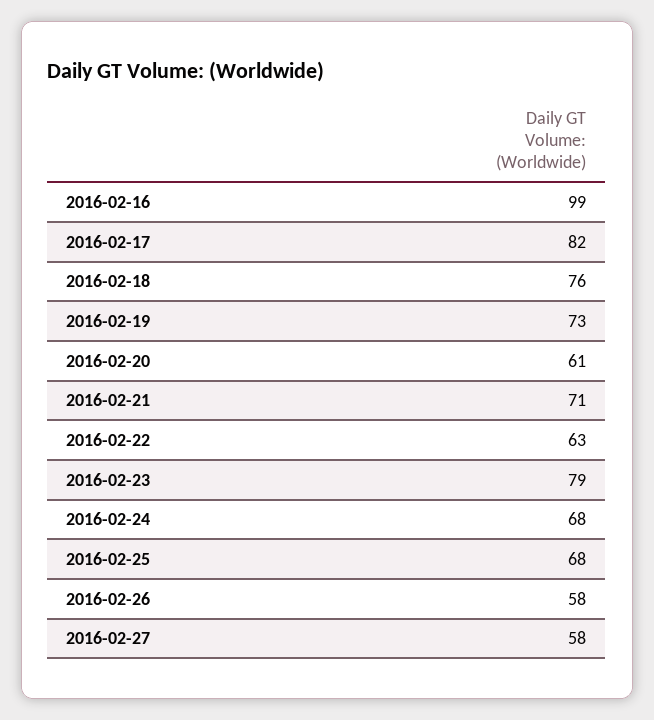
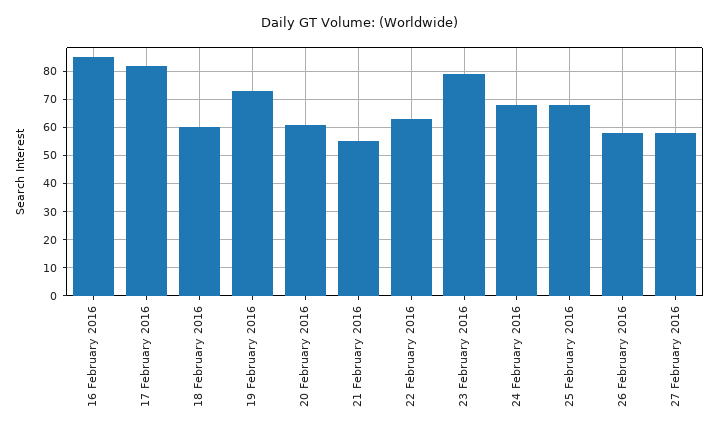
  {
-   "2016-02-16": 99,
+   "2016-02-16": 85,
    "2016-02-17": 82,
-   "2016-02-18": 76,
+   "2016-02-18": 60,
    "2016-02-19": 73,
    "2016-02-20": 61,
-   "2016-02-21": 71,
+   "2016-02-21": 55,
    "2016-02-22": 63,
    "2016-02-23": 79,
    "2016-02-24": 68,
    "2016-02-25": 68,
    "2016-02-26": 58,
    "2016-02-27": 58
  }

